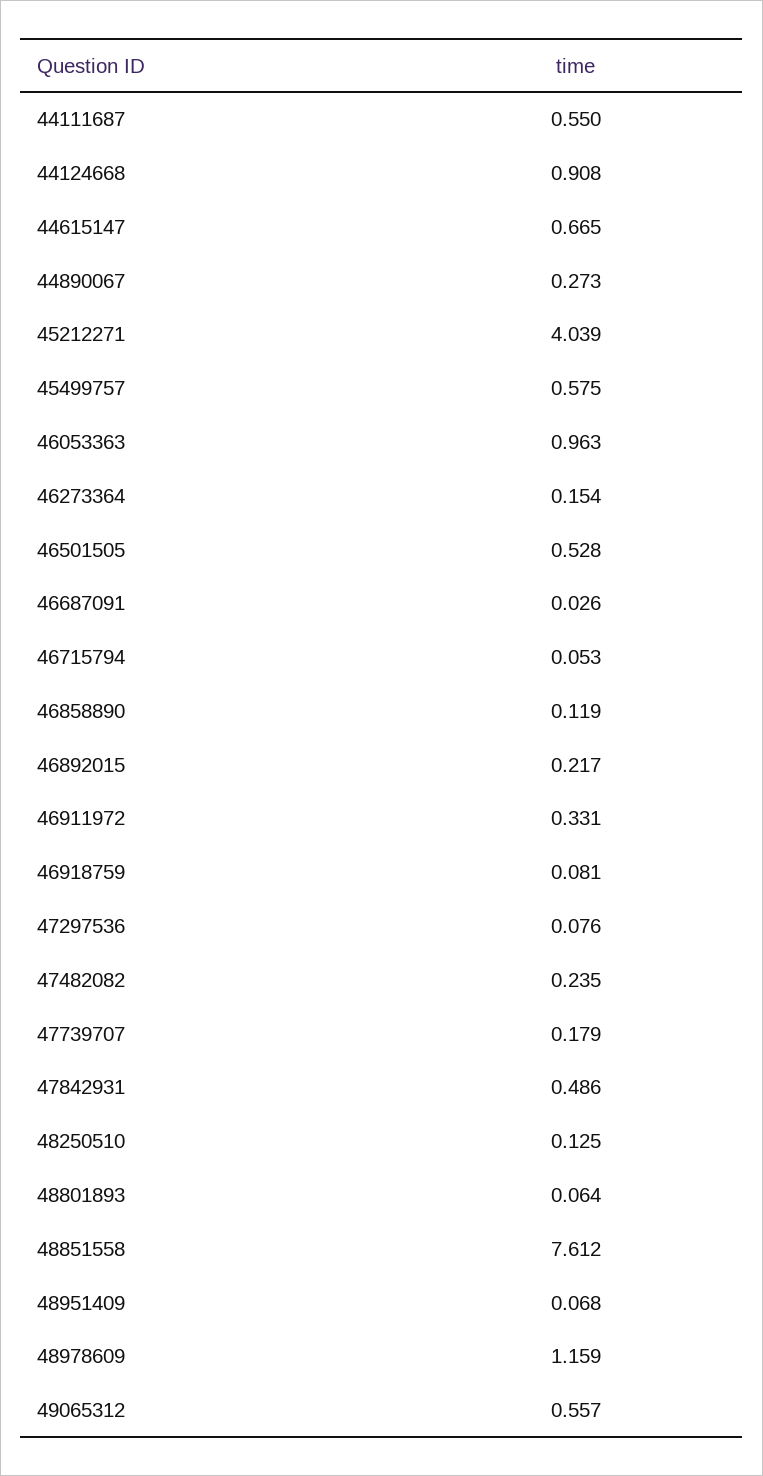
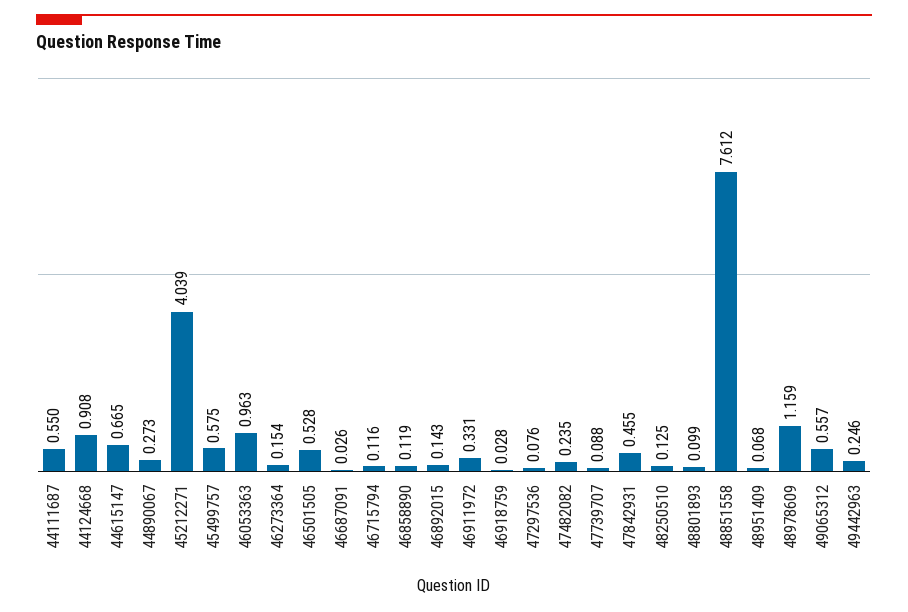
  {
    "44111687": 0.55,
    "44124668": 0.908,
    "44615147": 0.665,
    "44890067": 0.273,
    "45212271": 4.039,
    "45499757": 0.575,
    "46053363": 0.963,
    "46273364": 0.154,
    "46501505": 0.528,
    "46687091": 0.026,
-   "46715794": 0.053,
+   "46715794": 0.116,
    "46858890": 0.119,
-   "46892015": 0.217,
+   "46892015": 0.143,
    "46911972": 0.331,
-   "46918759": 0.081,
+   "46918759": 0.028,
    "47297536": 0.076,
    "47482082": 0.235,
-   "47739707": 0.179,
+   "47739707": 0.088,
-   "47842931": 0.486,
+   "47842931": 0.455,
    "48250510": 0.125,
-   "48801893": 0.064,
+   "48801893": 0.099,
    "48851558": 7.612,
    "48951409": 0.068,
    "48978609": 1.159,
-   "49065312": 0.557
+   "49065312": 0.557,
+   "49442963": 0.246
  }

